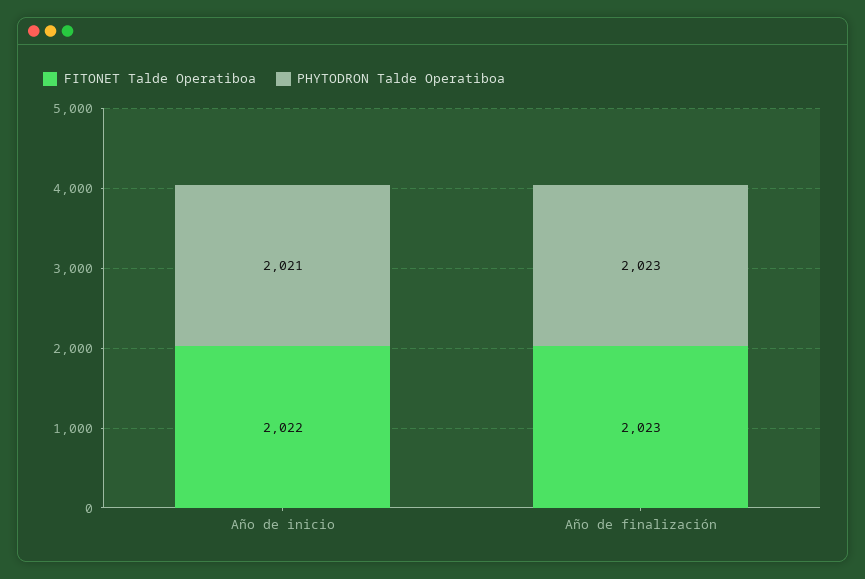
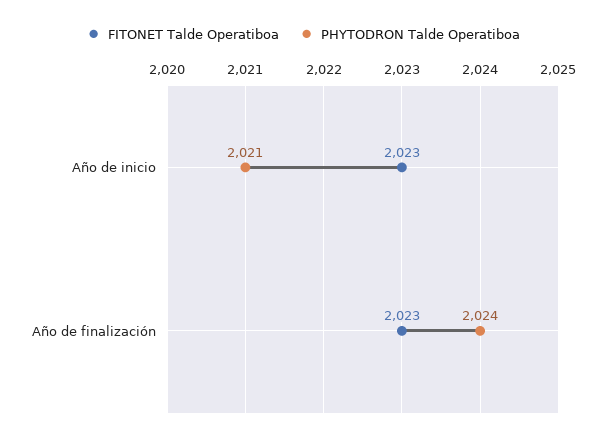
  {
    "FITONET Talde Operatiboa": {
-     "Año de inicio": 2022,
+     "Año de inicio": 2023,
      "Año de finalización": 2023
    },
    "PHYTODRON Talde Operatiboa": {
      "Año de inicio": 2021,
-     "Año de finalización": 2023
+     "Año de finalización": 2024
    }
  }

